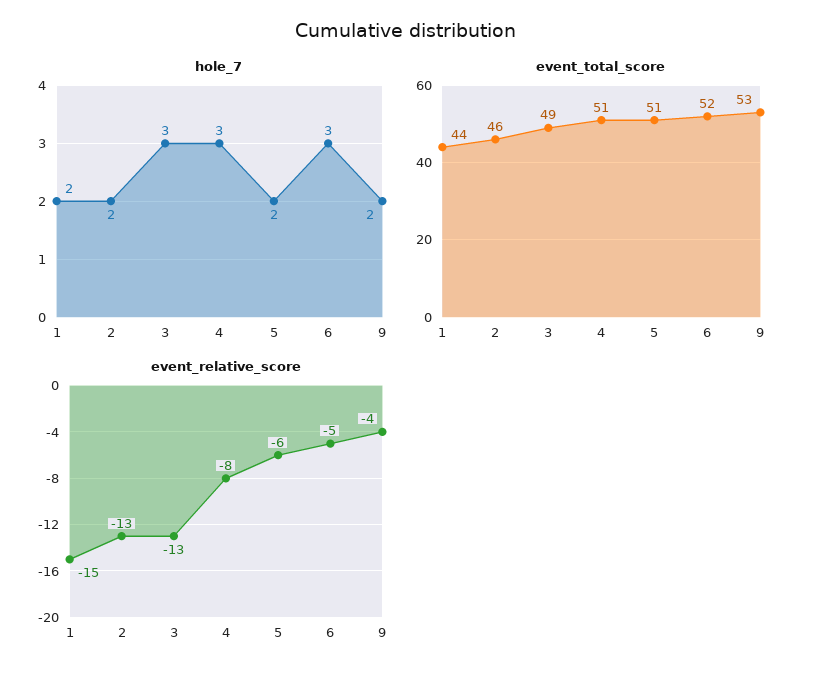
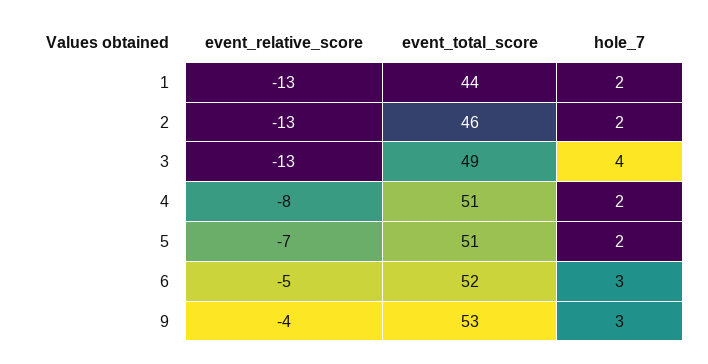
  {
    "hole_7": {
      "1": 2,
      "2": 2,
-     "3": 3,
+     "3": 4,
-     "4": 3,
+     "4": 2,
      "5": 2,
      "6": 3,
-     "9": 2
+     "9": 3
    },
    "event_total_score": {
      "1": 44,
      "2": 46,
      "3": 49,
      "4": 51,
      "5": 51,
      "6": 52,
      "9": 53
    },
    "event_relative_score": {
-     "1": -15,
+     "1": -13,
      "2": -13,
      "3": -13,
      "4": -8,
-     "5": -6,
+     "5": -7,
      "6": -5,
      "9": -4
    }
  }

